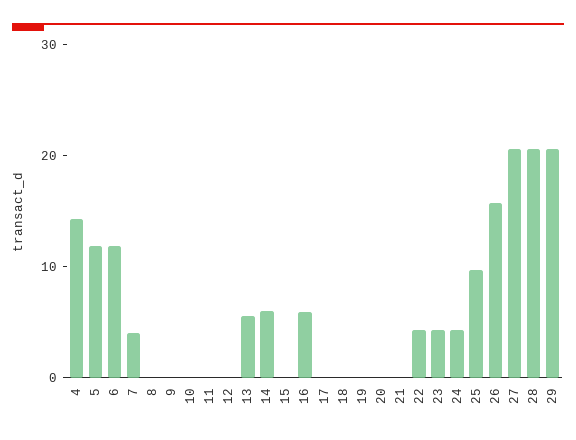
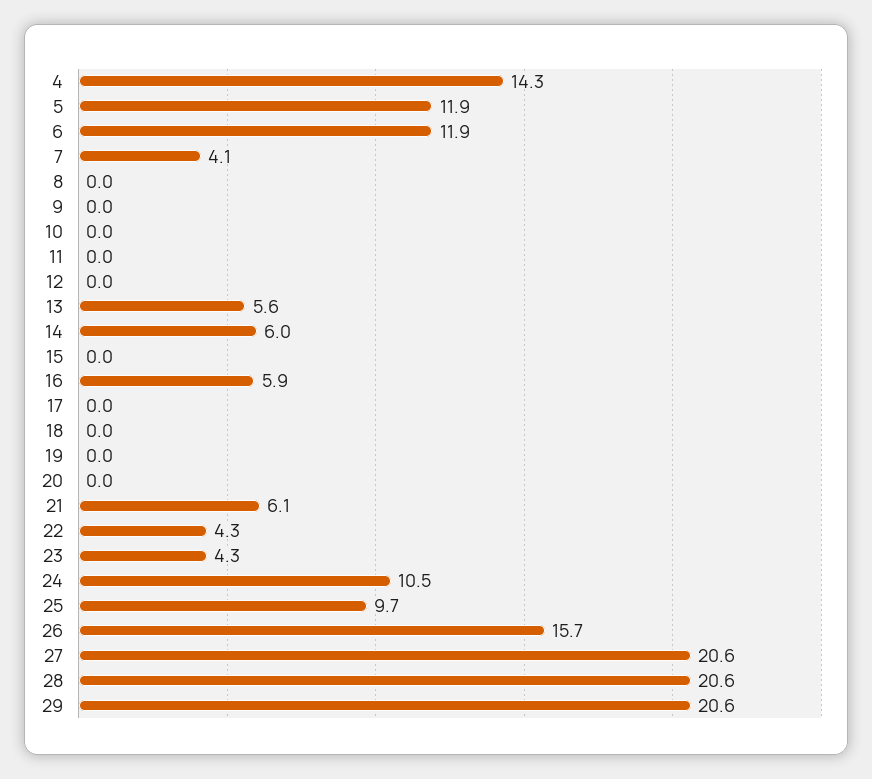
  {
    "4": 14.3,
    "5": 11.9,
    "6": 11.9,
    "7": 4.1,
    "8": 0,
    "9": 0,
    "10": 0,
    "11": 0,
    "12": 0,
    "13": 5.6,
    "14": 6,
    "15": 0,
    "16": 5.9,
    "17": 0,
    "18": 0,
    "19": 0,
    "20": 0,
-   "21": 0,
+   "21": 6.1,
    "22": 4.3,
    "23": 4.3,
-   "24": 4,
+   "24": 10.5,
    "25": 9.7,
    "26": 15.7,
    "27": 20.6,
    "28": 20.6,
    "29": 20.6
  }

